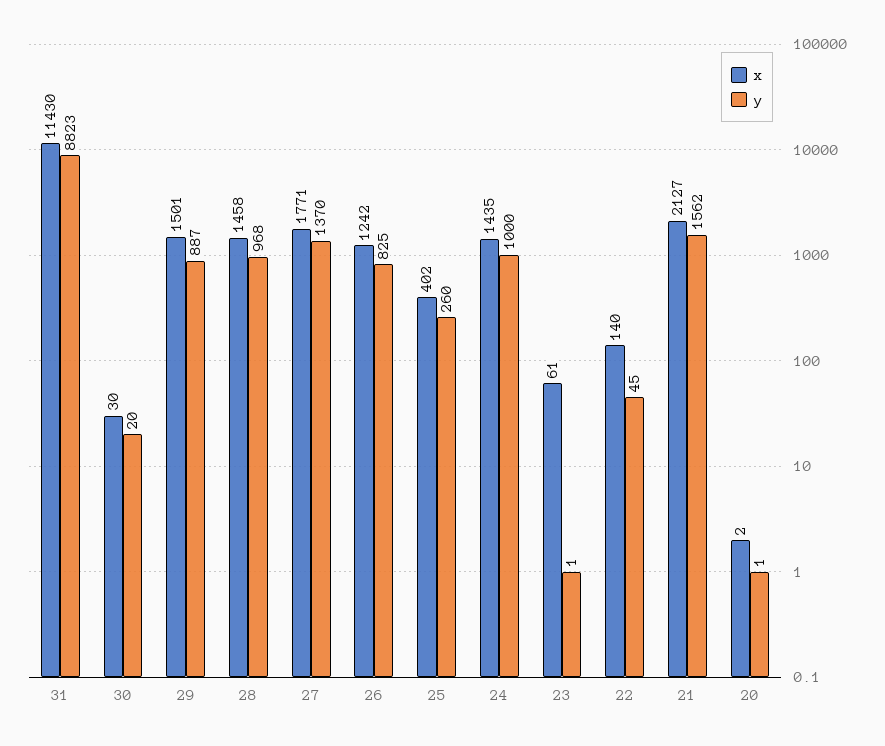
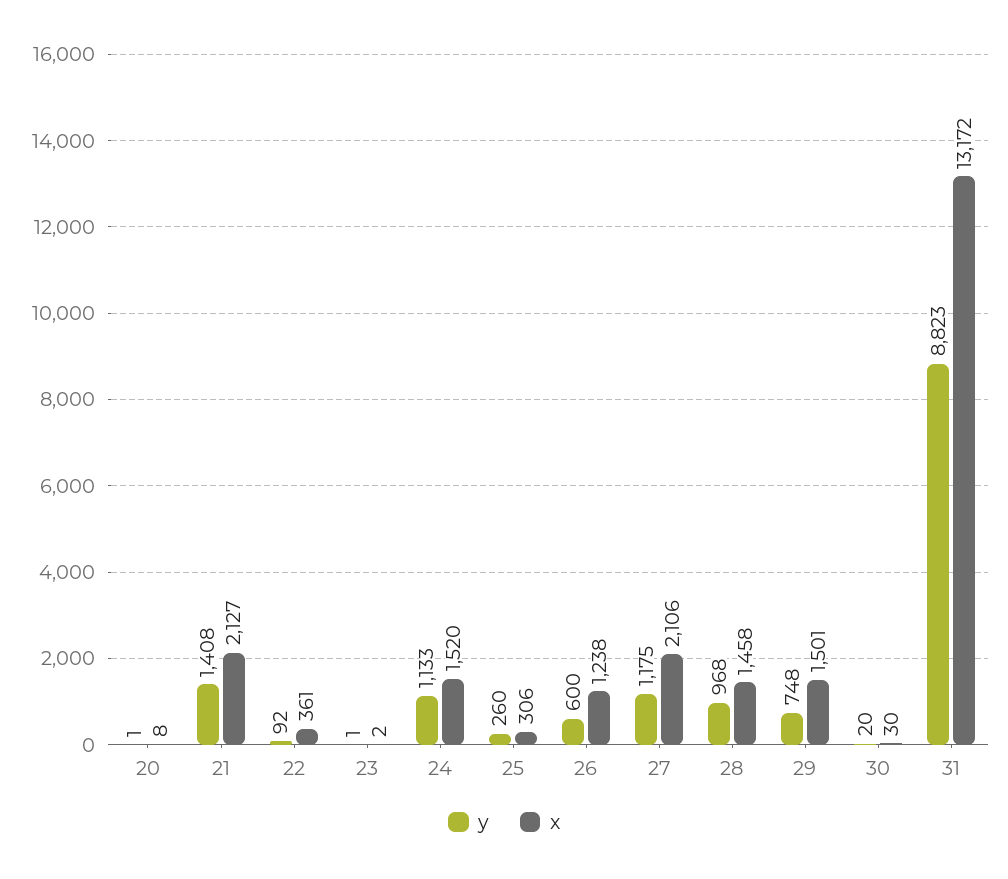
  {
    "x": {
-     "31": 11430,
+     "31": 13172,
      "30": 30,
      "29": 1501,
      "28": 1458,
-     "27": 1771,
+     "27": 2106,
-     "26": 1242,
+     "26": 1238,
-     "25": 402,
+     "25": 306,
-     "24": 1435,
+     "24": 1520,
-     "23": 61,
+     "23": 2,
-     "22": 140,
+     "22": 361,
      "21": 2127,
-     "20": 2
+     "20": 8
    },
    "y": {
      "31": 8823,
      "30": 20,
-     "29": 887,
+     "29": 748,
      "28": 968,
-     "27": 1370,
+     "27": 1175,
-     "26": 825,
+     "26": 600,
      "25": 260,
-     "24": 1000,
+     "24": 1133,
      "23": 1,
-     "22": 45,
+     "22": 92,
-     "21": 1562,
+     "21": 1408,
      "20": 1
    }
  }

